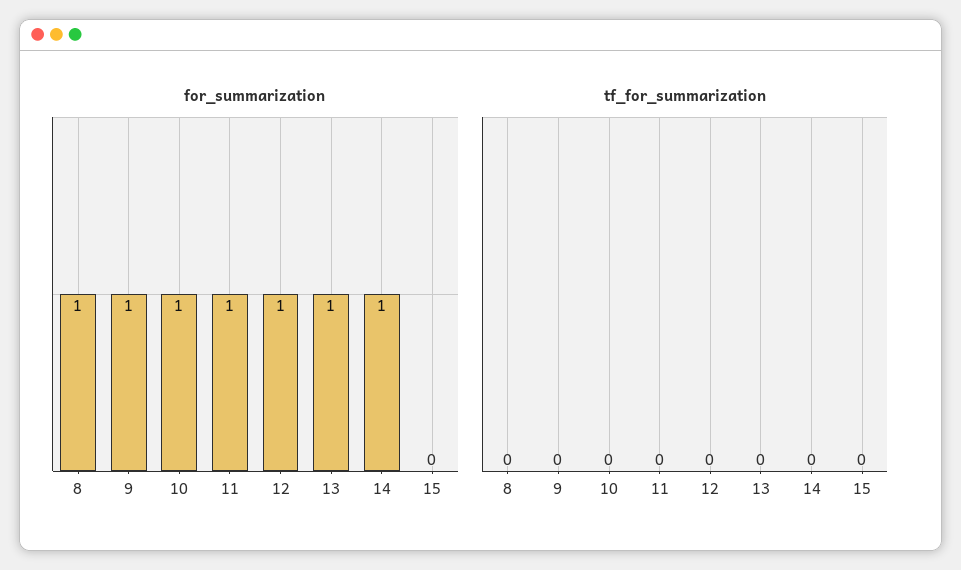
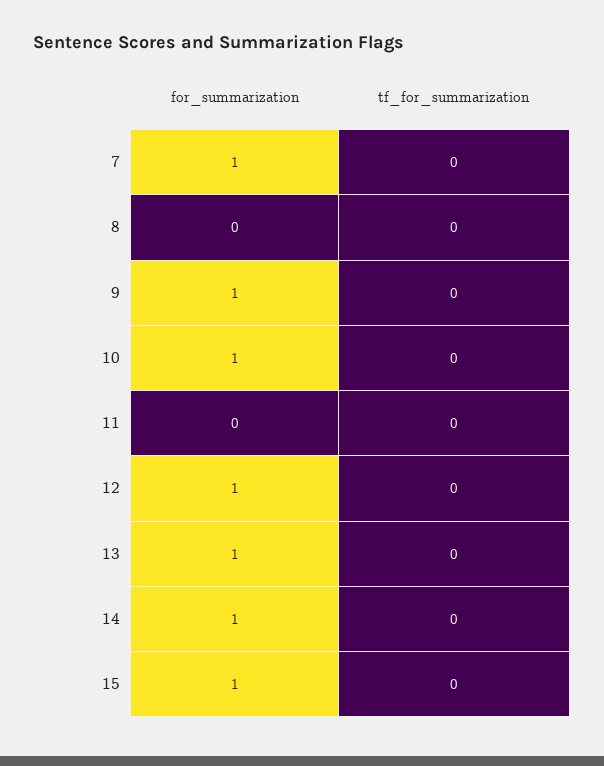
  {
    "for_summarization": {
-     "8": 1,
+     "8": 0,
      "9": 1,
      "10": 1,
-     "11": 1,
+     "11": 0,
      "12": 1,
      "13": 1,
      "14": 1,
-     "15": 0
+     "15": 1,
+     "7": 1
    },
    "tf_for_summarization": {
      "8": 0,
      "9": 0,
      "10": 0,
      "11": 0,
      "12": 0,
      "13": 0,
      "14": 0,
-     "15": 0
+     "15": 0,
+     "7": 0
    }
  }

